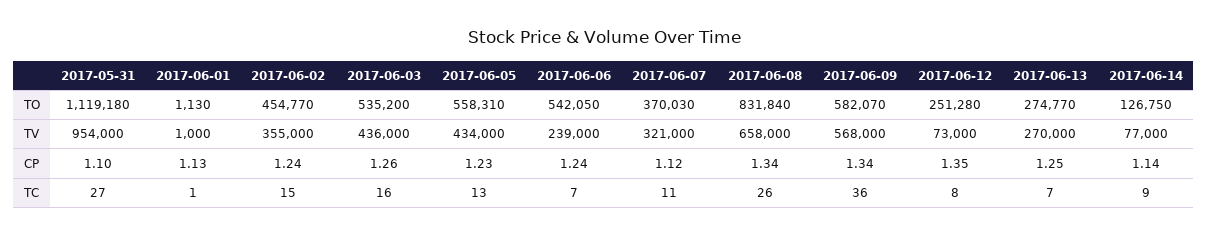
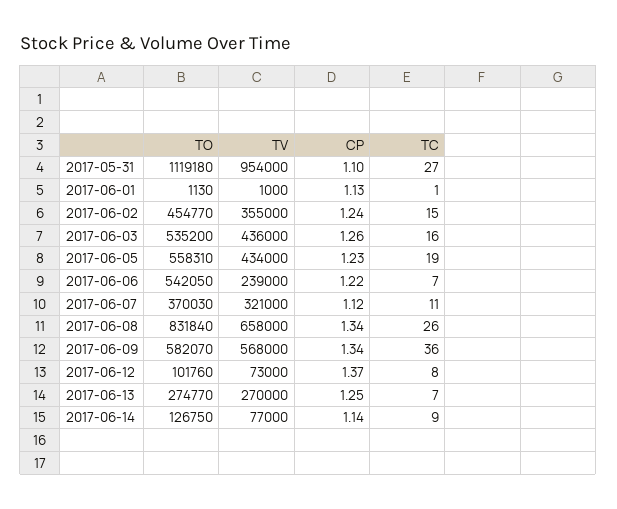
  {
    "2017-05-31": {
      "TO": 1119180,
      "TV": 954000,
      "CP": 1.1,
      "TC": 27
    },
    "2017-06-01": {
      "TO": 1130,
      "TV": 1000,
      "CP": 1.13,
      "TC": 1
    },
    "2017-06-02": {
      "TO": 454770,
      "TV": 355000,
      "CP": 1.24,
      "TC": 15
    },
    "2017-06-03": {
      "TO": 535200,
      "TV": 436000,
      "CP": 1.26,
      "TC": 16
    },
    "2017-06-05": {
      "TO": 558310,
      "TV": 434000,
      "CP": 1.23,
-     "TC": 13
+     "TC": 19
    },
    "2017-06-06": {
      "TO": 542050,
      "TV": 239000,
-     "CP": 1.24,
+     "CP": 1.22,
      "TC": 7
    },
    "2017-06-07": {
      "TO": 370030,
      "TV": 321000,
      "CP": 1.12,
      "TC": 11
    },
    "2017-06-08": {
      "TO": 831840,
      "TV": 658000,
      "CP": 1.34,
      "TC": 26
    },
    "2017-06-09": {
      "TO": 582070,
      "TV": 568000,
      "CP": 1.34,
      "TC": 36
    },
    "2017-06-12": {
-     "TO": 251280,
+     "TO": 101760,
      "TV": 73000,
-     "CP": 1.35,
+     "CP": 1.37,
      "TC": 8
    },
    "2017-06-13": {
      "TO": 274770,
      "TV": 270000,
      "CP": 1.25,
      "TC": 7
    },
    "2017-06-14": {
      "TO": 126750,
      "TV": 77000,
      "CP": 1.14,
      "TC": 9
    }
  }

